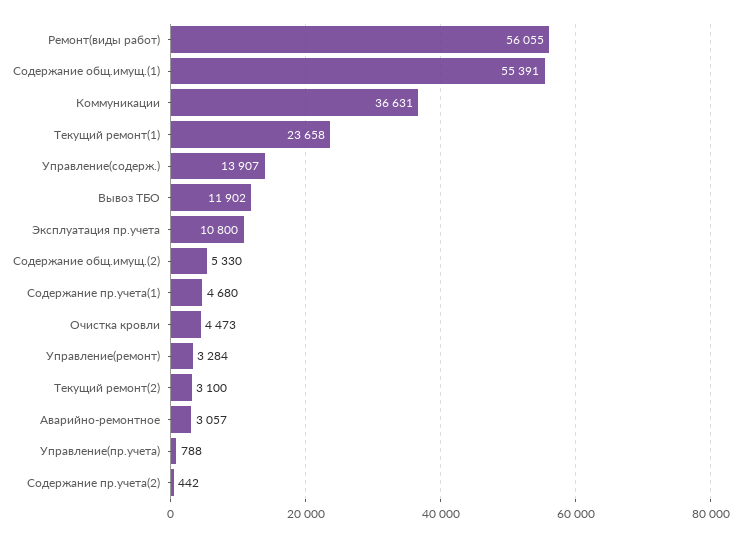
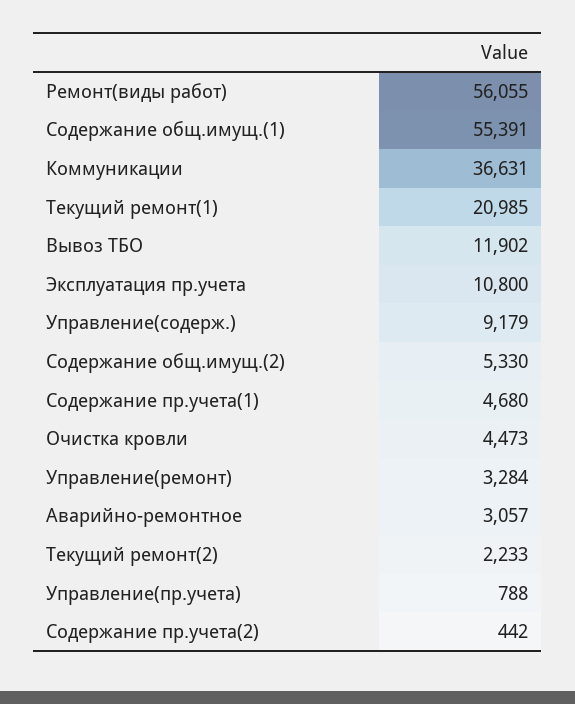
  {
    "Ремонт(виды работ)": 56055,
    "Содержание общ.имущ.(1)": 55391,
    "Коммуникации": 36631,
-   "Текущий ремонт(1)": 23658,
+   "Текущий ремонт(1)": 20985,
-   "Управление(содерж.)": 13907,
+   "Управление(содерж.)": 9179,
    "Вывоз ТБО": 11902,
    "Эксплуатация пр.учета": 10800,
    "Содержание общ.имущ.(2)": 5330,
    "Содержание пр.учета(1)": 4680,
    "Очистка кровли": 4473,
    "Управление(ремонт)": 3284,
-   "Текущий ремонт(2)": 3100,
+   "Текущий ремонт(2)": 2233,
    "Аварийно-ремонтное": 3057,
    "Управление(пр.учета)": 788,
    "Содержание пр.учета(2)": 442
  }

